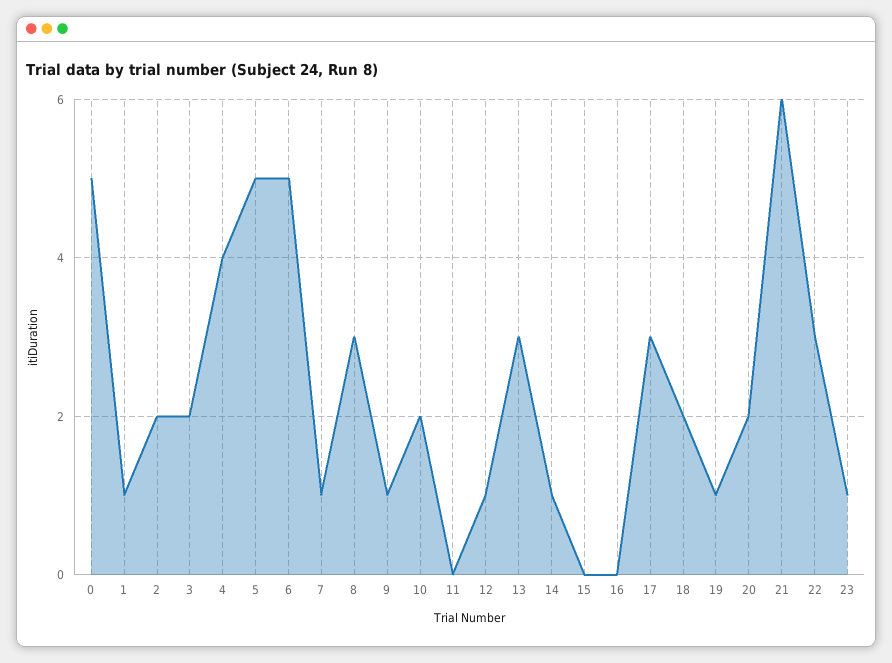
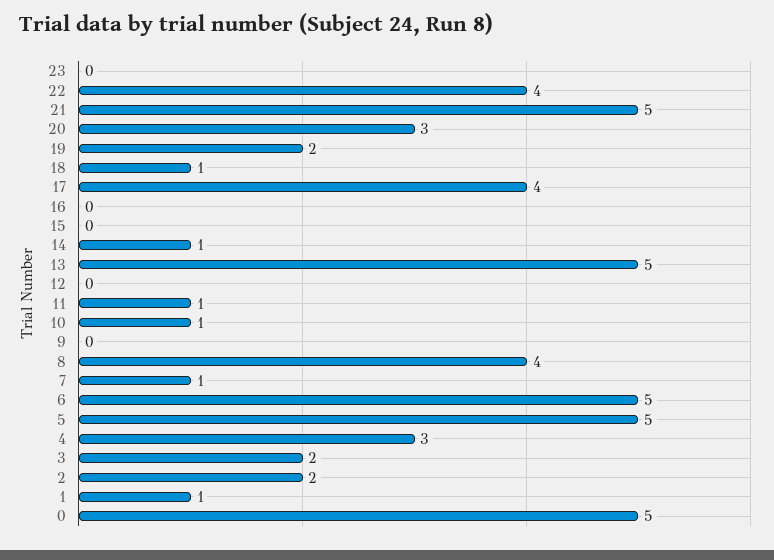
  {
    "0": 5,
    "1": 1,
    "2": 2,
    "3": 2,
-   "4": 4,
+   "4": 3,
    "5": 5,
    "6": 5,
    "7": 1,
-   "8": 3,
+   "8": 4,
-   "9": 1,
+   "9": 0,
-   "10": 2,
+   "10": 1,
-   "11": 0,
+   "11": 1,
-   "12": 1,
+   "12": 0,
-   "13": 3,
+   "13": 5,
    "14": 1,
    "15": 0,
    "16": 0,
-   "17": 3,
+   "17": 4,
-   "18": 2,
+   "18": 1,
-   "19": 1,
+   "19": 2,
-   "20": 2,
+   "20": 3,
-   "21": 6,
+   "21": 5,
-   "22": 3,
+   "22": 4,
-   "23": 1
+   "23": 0
  }

